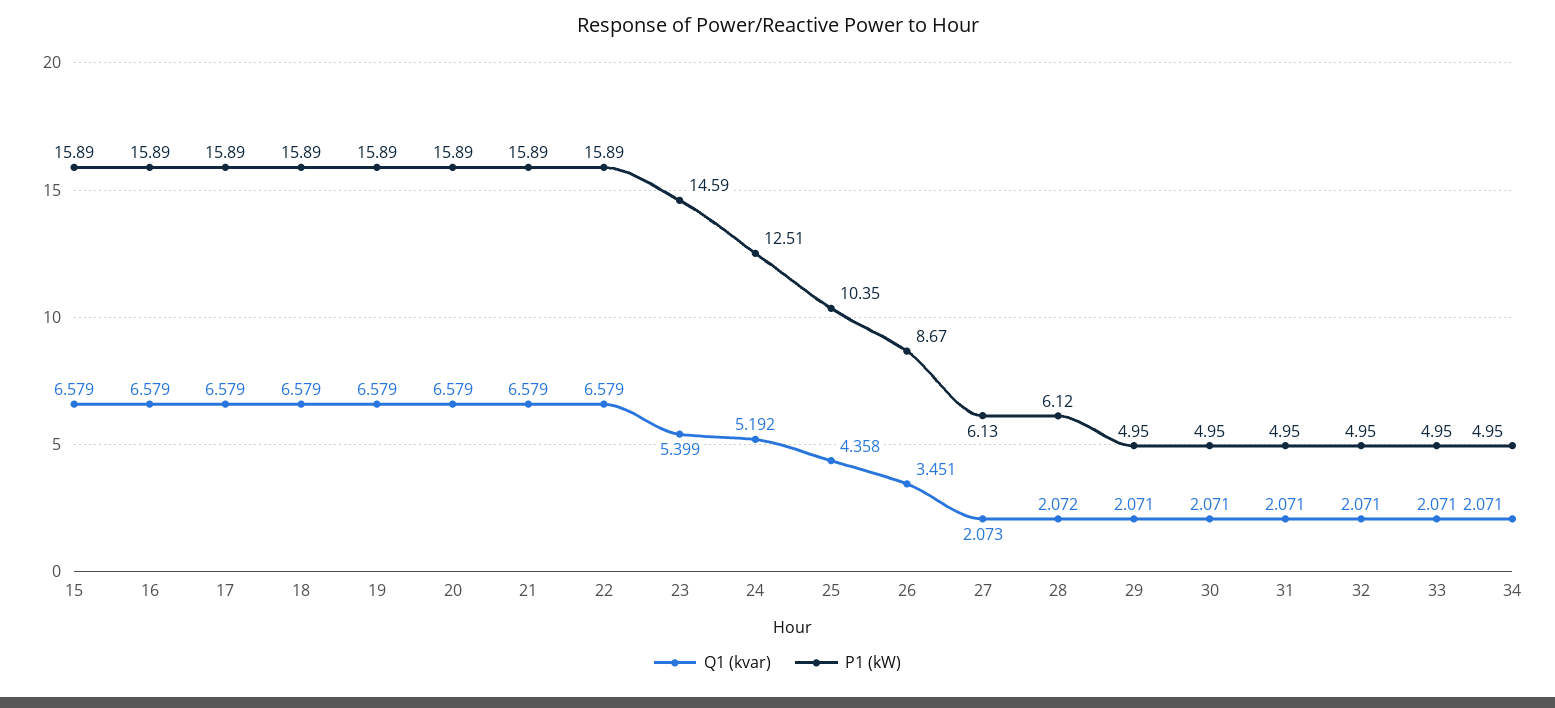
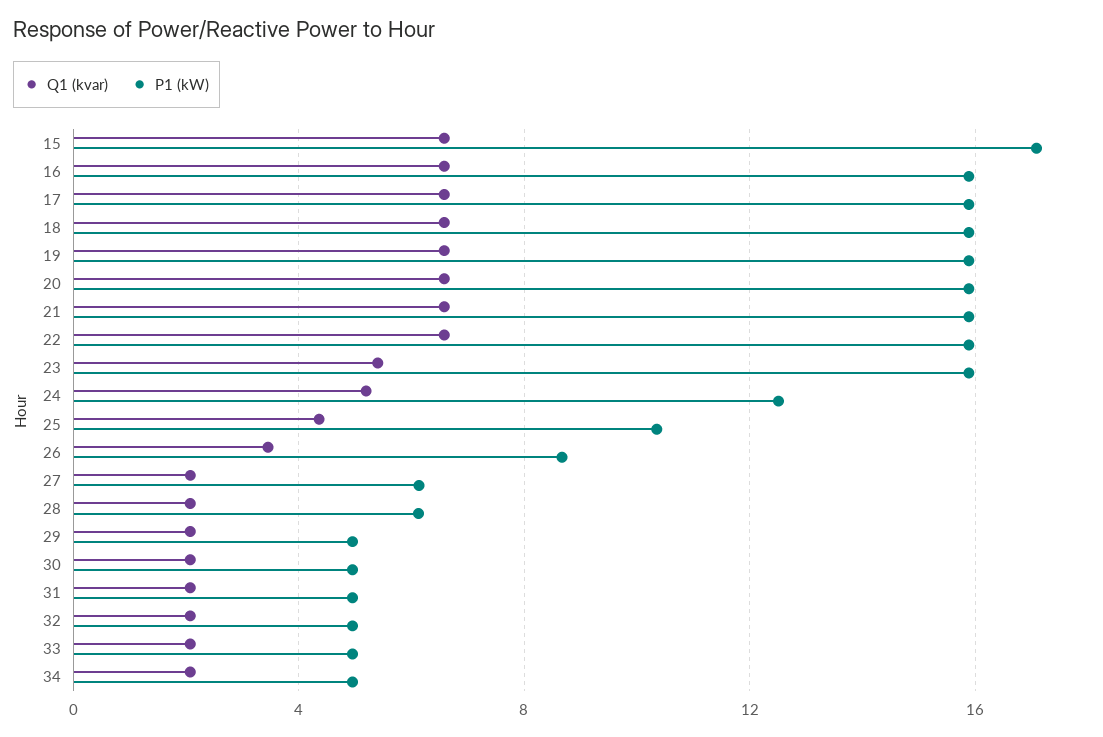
  {
    "Q1 (kvar)": {
      "15": 6.579,
      "16": 6.579,
      "17": 6.579,
      "18": 6.579,
      "19": 6.579,
      "20": 6.579,
      "21": 6.579,
      "22": 6.579,
      "23": 5.399,
      "24": 5.192,
      "25": 4.358,
      "26": 3.451,
      "27": 2.073,
      "28": 2.072,
      "29": 2.071,
      "30": 2.071,
      "31": 2.071,
      "32": 2.071,
      "33": 2.071,
      "34": 2.071
    },
    "P1 (kW)": {
-     "15": 15.89,
+     "15": 17,
      "16": 15.89,
      "17": 15.89,
      "18": 15.89,
      "19": 15.89,
      "20": 15.89,
      "21": 15.89,
      "22": 15.89,
-     "23": 14.59,
+     "23": 16,
      "24": 12.51,
      "25": 10.35,
      "26": 8.67,
      "27": 6.13,
      "28": 6.12,
      "29": 4.95,
      "30": 4.95,
      "31": 4.95,
      "32": 4.95,
      "33": 4.95,
      "34": 4.95
    }
  }

